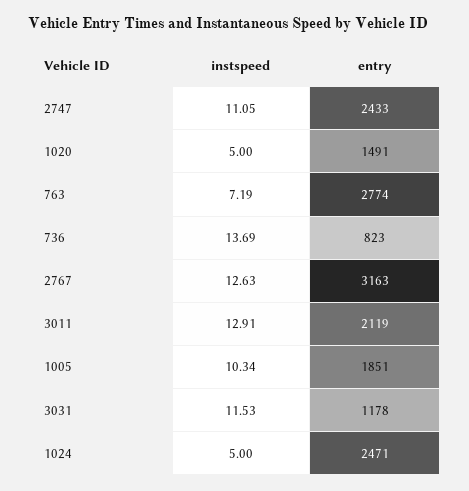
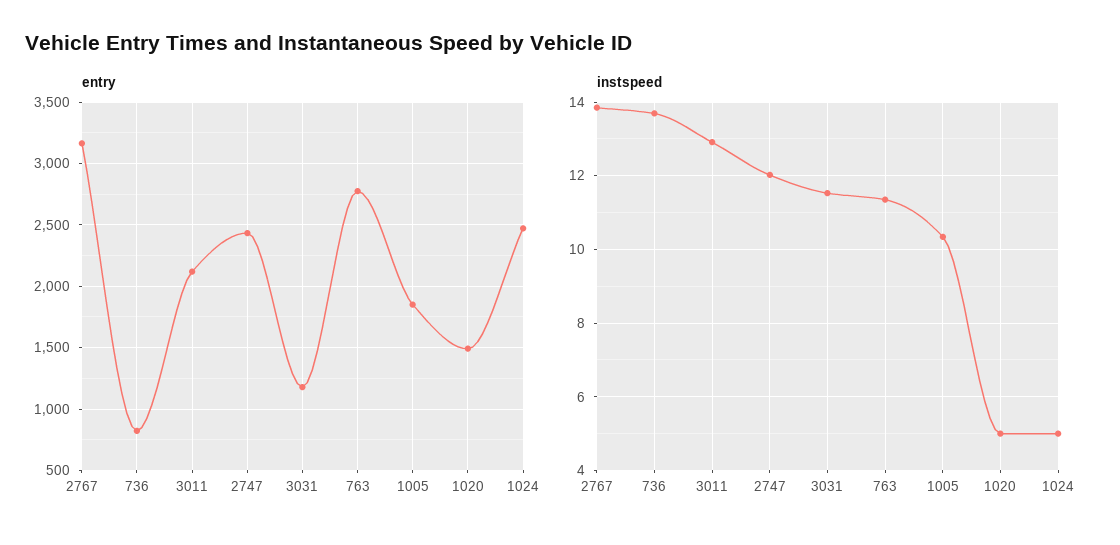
  {
    "instspeed": {
-     "2747": 11.05,
+     "2747": 12,
      "1020": 5,
-     "763": 7.19,
+     "763": 11.4,
      "736": 13.69,
-     "2767": 12.63,
+     "2767": 13.8,
      "3011": 12.91,
      "1005": 10.34,
      "3031": 11.53,
      "1024": 5
    },
    "entry": {
      "2747": 2433,
      "1020": 1491,
      "763": 2774,
      "736": 823,
      "2767": 3163,
      "3011": 2119,
      "1005": 1851,
      "3031": 1178,
      "1024": 2471
    }
  }

